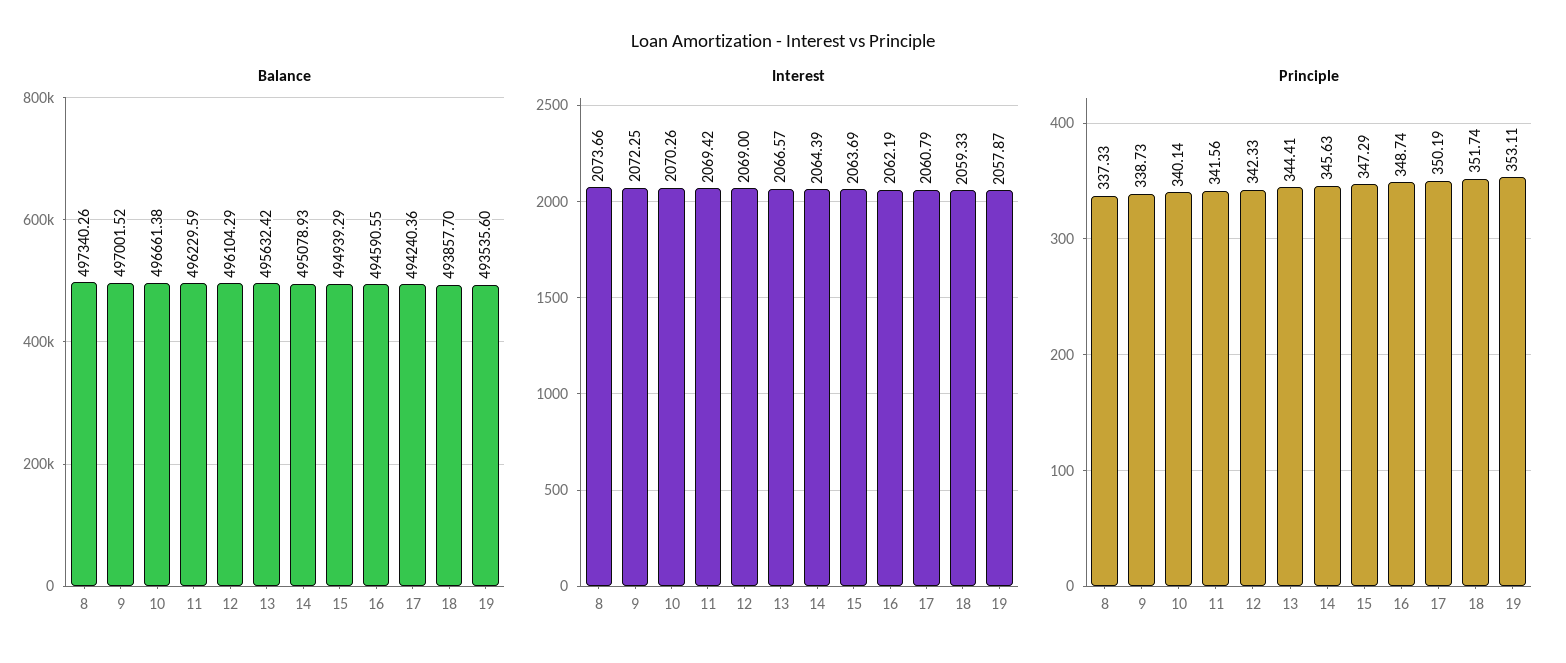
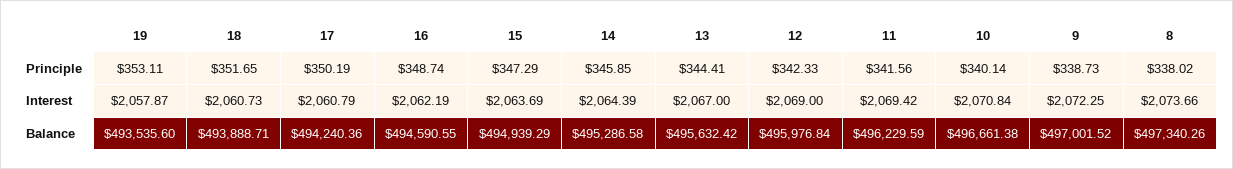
  {
    "Balance": {
      "8": 497340.26,
      "9": 497001.52,
      "10": 496661.38,
      "11": 496229.59,
-     "12": 496104.29,
+     "12": 495976.84,
      "13": 495632.42,
-     "14": 495078.93,
+     "14": 495286.58,
      "15": 494939.29,
      "16": 494590.55,
      "17": 494240.36,
-     "18": 493857.7,
+     "18": 493888.71,
      "19": 493535.6
    },
    "Interest": {
      "8": 2073.66,
      "9": 2072.25,
-     "10": 2070.26,
+     "10": 2070.84,
      "11": 2069.42,
      "12": 2069,
-     "13": 2066.57,
+     "13": 2067,
      "14": 2064.39,
      "15": 2063.69,
      "16": 2062.19,
      "17": 2060.79,
-     "18": 2059.33,
+     "18": 2060.73,
      "19": 2057.87
    },
    "Principle": {
-     "8": 337.33,
+     "8": 338.02,
      "9": 338.73,
      "10": 340.14,
      "11": 341.56,
      "12": 342.33,
      "13": 344.41,
-     "14": 345.63,
+     "14": 345.85,
      "15": 347.29,
      "16": 348.74,
      "17": 350.19,
-     "18": 351.74,
+     "18": 351.65,
      "19": 353.11
    }
  }

